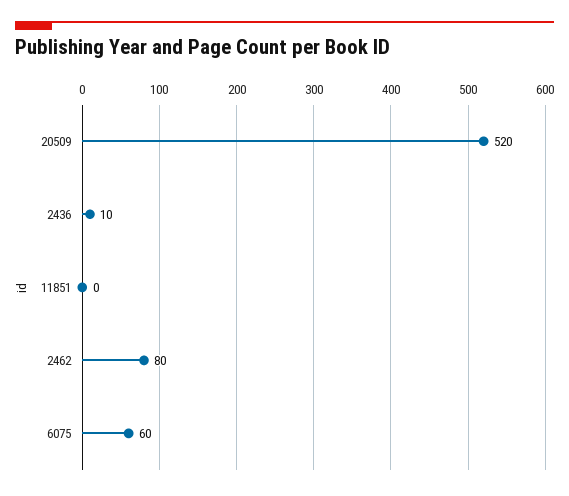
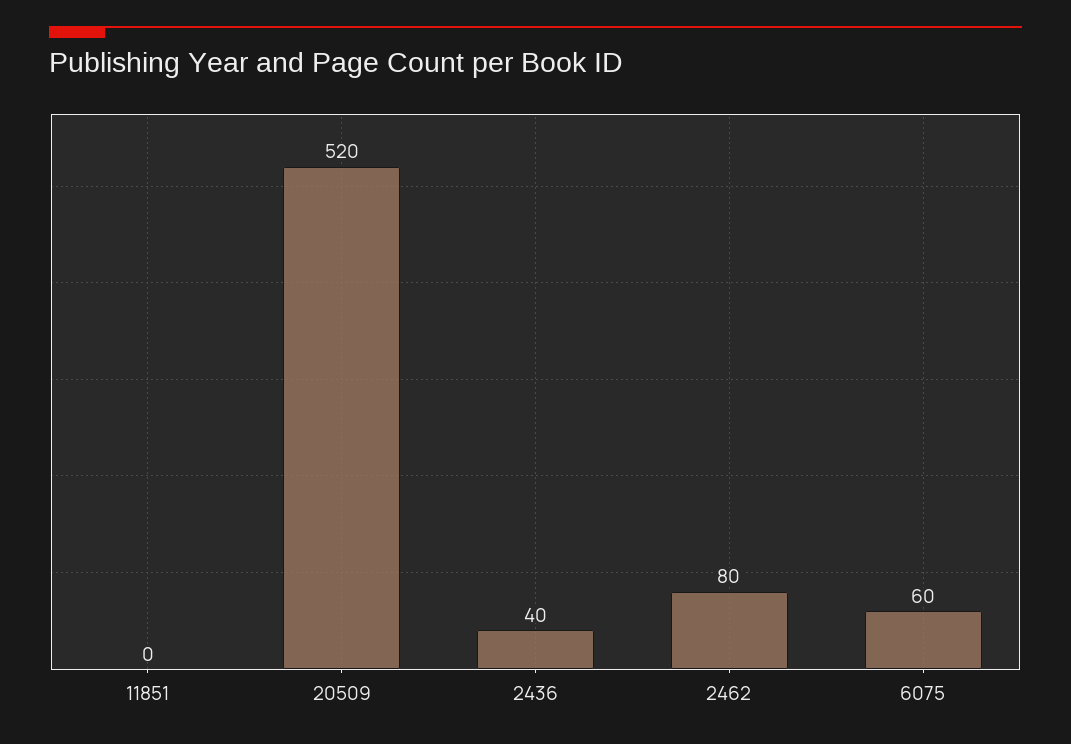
  {
    "20509": 520,
-   "2436": 10,
+   "2436": 40,
    "11851": 0,
    "2462": 80,
    "6075": 60
  }

